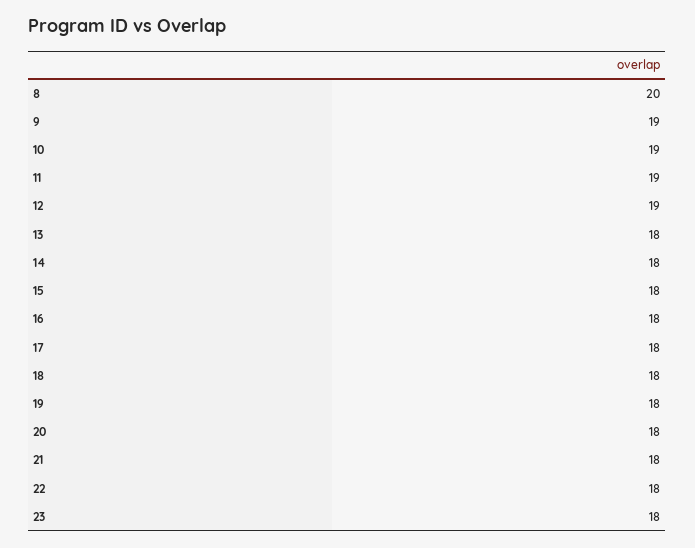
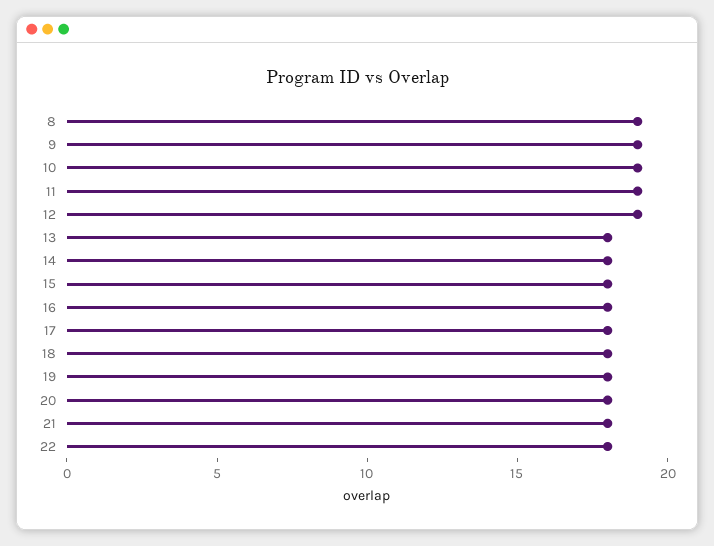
  {
-   "8": 20,
+   "8": 19,
    "9": 19,
    "10": 19,
    "11": 19,
    "12": 19,
    "13": 18,
    "14": 18,
    "15": 18,
    "16": 18,
    "17": 18,
    "18": 18,
    "19": 18,
    "20": 18,
    "21": 18,
-   "22": 18,
+   "22": 18
-   "23": 18
  }

